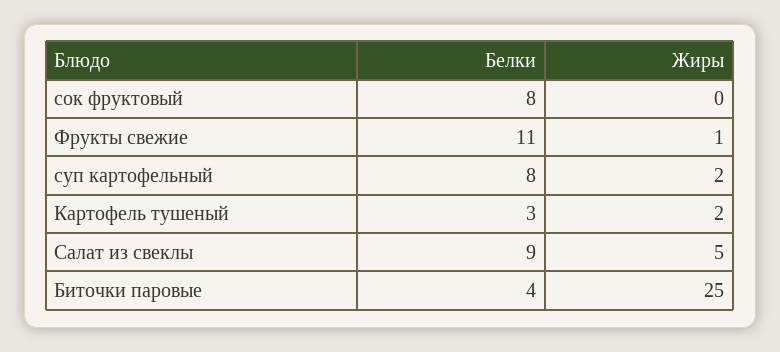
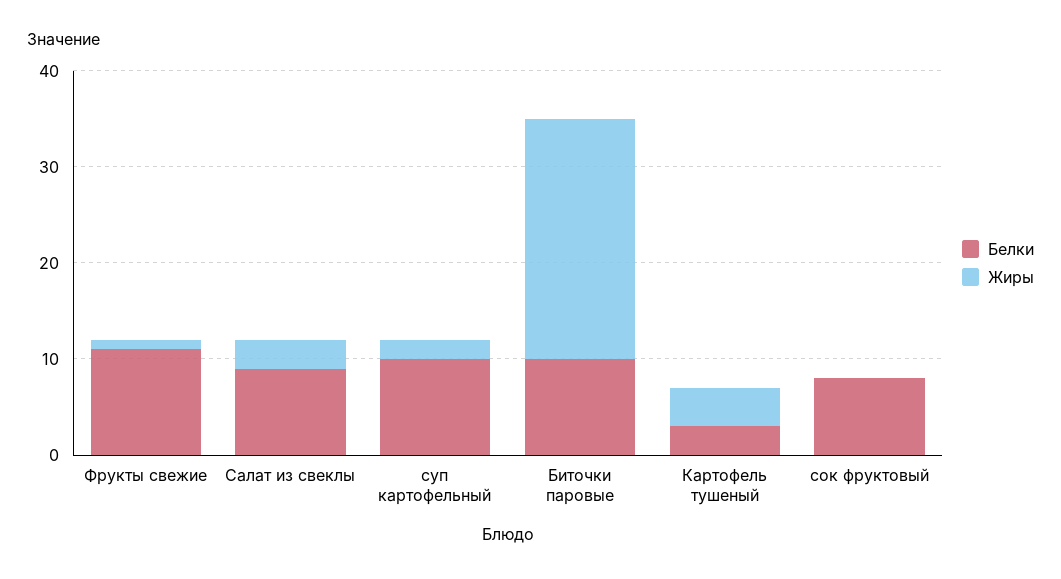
  {
    "Белки": {
      "сок фруктовый": 8,
      "Фрукты свежие": 11,
-     "суп картофельный": 8,
+     "суп картофельный": 10,
      "Картофель тушеный": 3,
      "Салат из свеклы": 9,
-     "Биточки паровые": 4
+     "Биточки паровые": 10
    },
    "Жиры": {
      "сок фруктовый": 0,
      "Фрукты свежие": 1,
      "суп картофельный": 2,
-     "Картофель тушеный": 2,
+     "Картофель тушеный": 4,
-     "Салат из свеклы": 5,
+     "Салат из свеклы": 3,
      "Биточки паровые": 25
    }
  }

